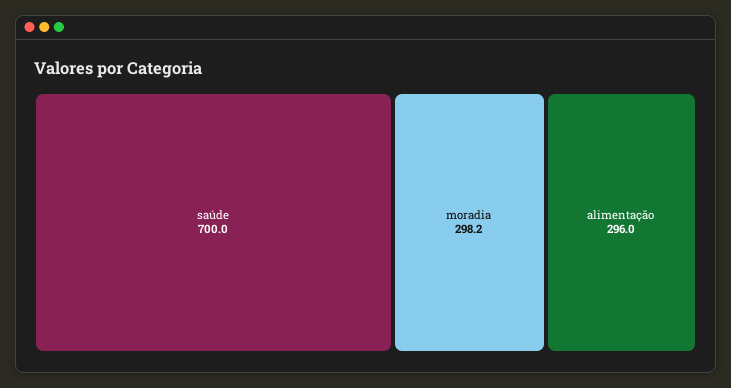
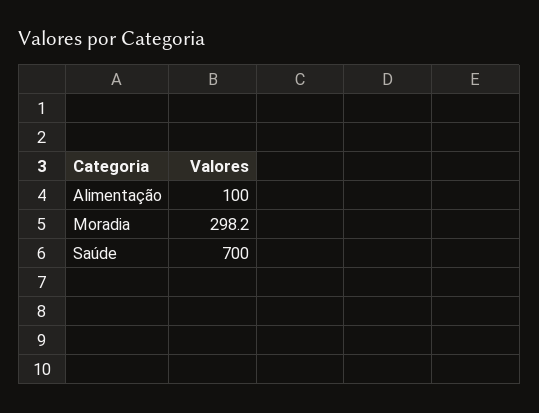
  {
    "saúde": 700,
    "moradia": 298.2,
-   "alimentação": 296
+   "alimentação": 100
  }

